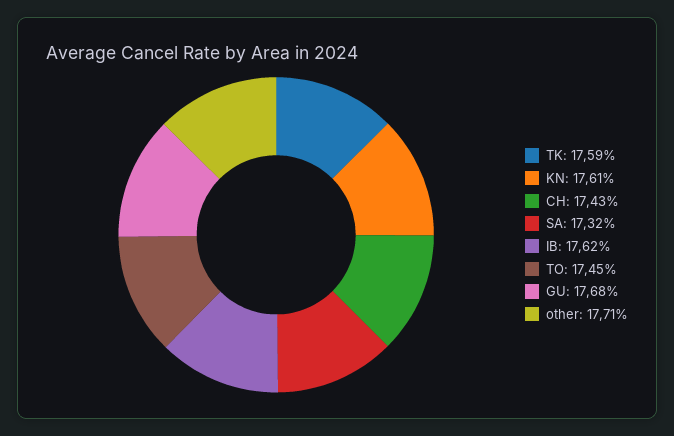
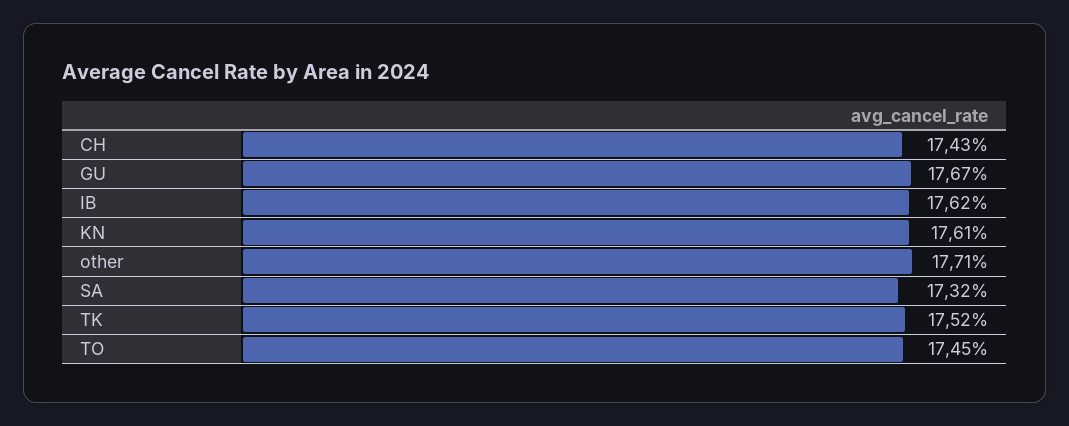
  {
-   "TK": 17.59,
+   "TK": 17.52,
    "KN": 17.61,
    "CH": 17.43,
    "SA": 17.32,
    "IB": 17.62,
    "TO": 17.45,
-   "GU": 17.68,
+   "GU": 17.67,
    "other": 17.71
  }

